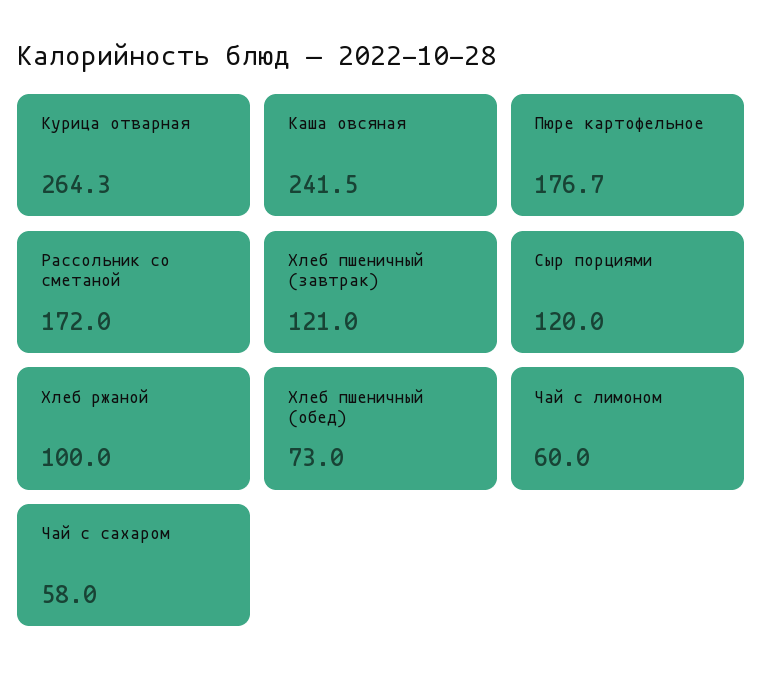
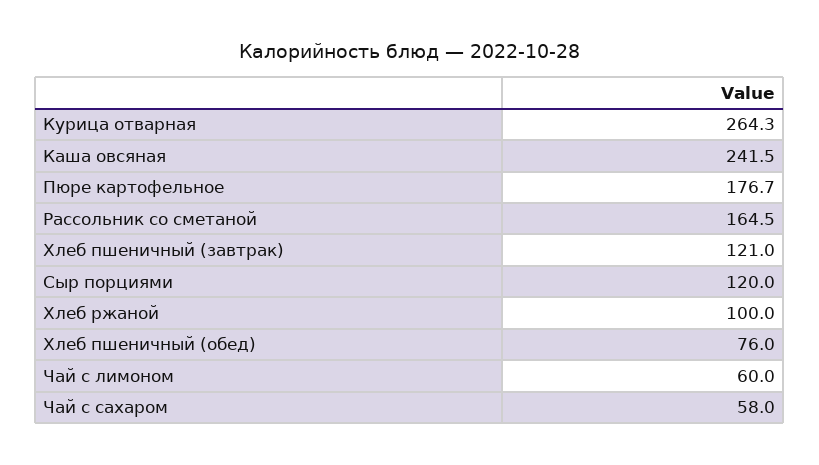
  {
    "Курица отварная": 264.3,
    "Каша овсяная": 241.5,
    "Пюре картофельное": 176.7,
-   "Рассольник со сметаной": 172,
+   "Рассольник со сметаной": 164.5,
    "Хлеб пшеничный (завтрак)": 121,
    "Сыр порциями": 120,
    "Хлеб ржаной": 100,
-   "Хлеб пшеничный (обед)": 73,
+   "Хлеб пшеничный (обед)": 76,
    "Чай с лимоном": 60,
    "Чай с сахаром": 58
  }

